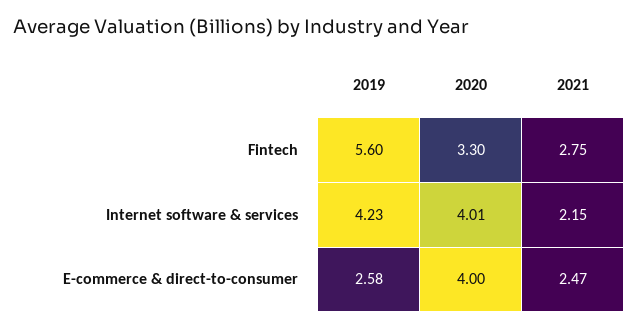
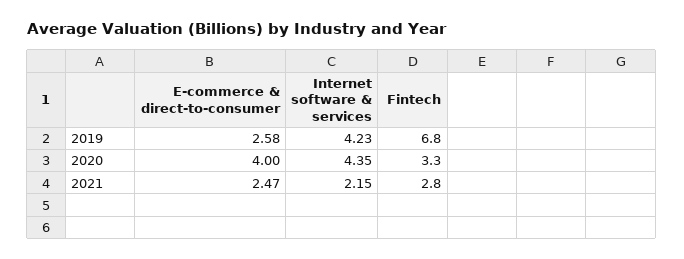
  {
    "2019": {
-     "Fintech": 5.6,
+     "Fintech": 6.8,
      "Internet software & services": 4.23,
      "E-commerce & direct-to-consumer": 2.58
    },
    "2020": {
      "Fintech": 3.3,
-     "Internet software & services": 4.01,
+     "Internet software & services": 4.35,
      "E-commerce & direct-to-consumer": 4
    },
    "2021": {
      "Fintech": 2.75,
      "Internet software & services": 2.15,
      "E-commerce & direct-to-consumer": 2.47
    }
  }

